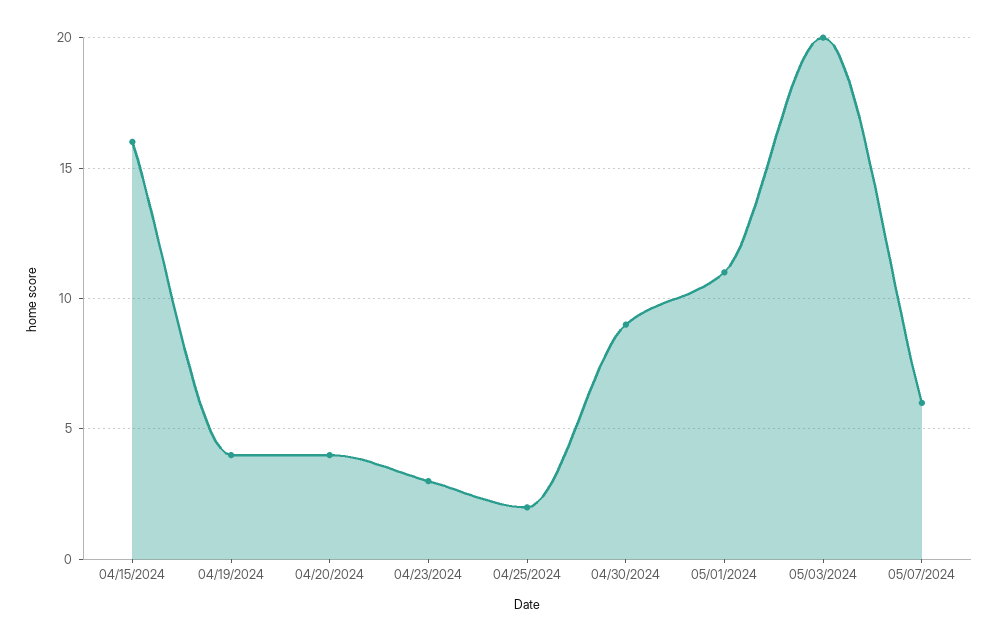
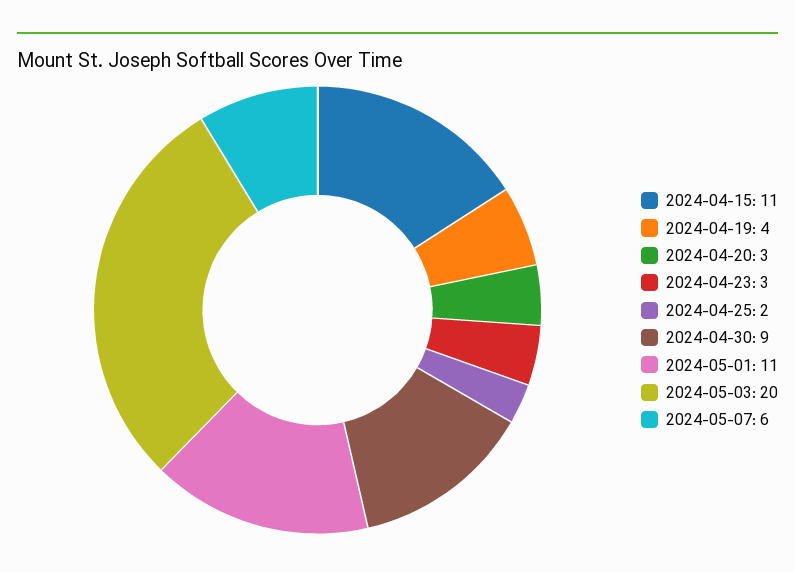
  {
-   "04/15/2024": 16,
+   "04/15/2024": 11,
    "04/19/2024": 4,
-   "04/20/2024": 4,
+   "04/20/2024": 3,
    "04/23/2024": 3,
    "04/25/2024": 2,
    "04/30/2024": 9,
    "05/01/2024": 11,
    "05/03/2024": 20,
    "05/07/2024": 6
  }

